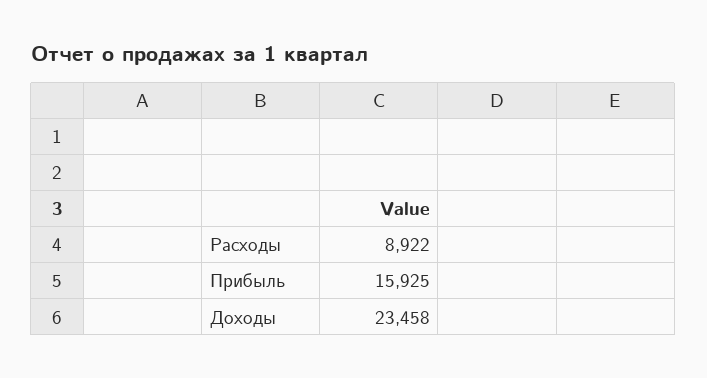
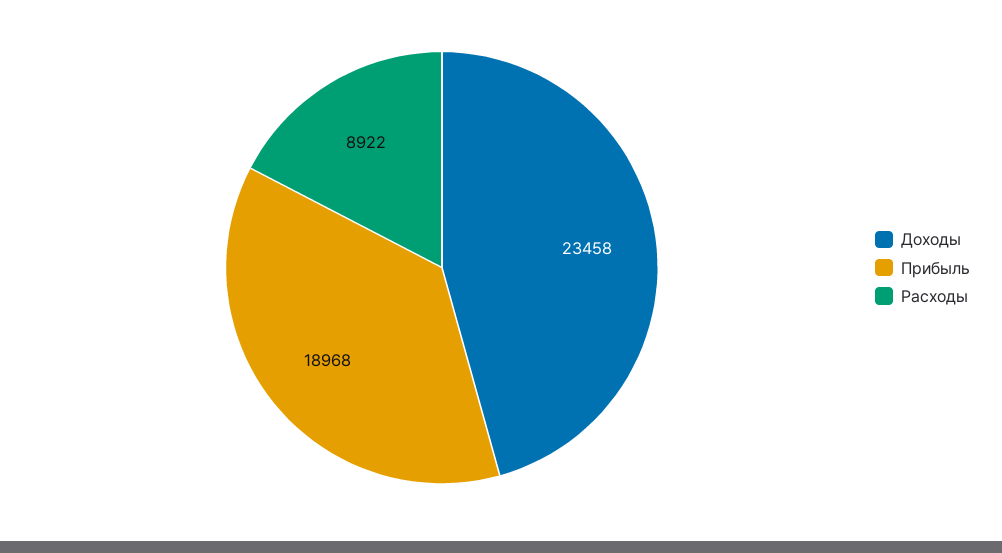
  {
    "Расходы": 8922,
-   "Прибыль": 15925,
+   "Прибыль": 18968,
    "Доходы": 23458
  }

